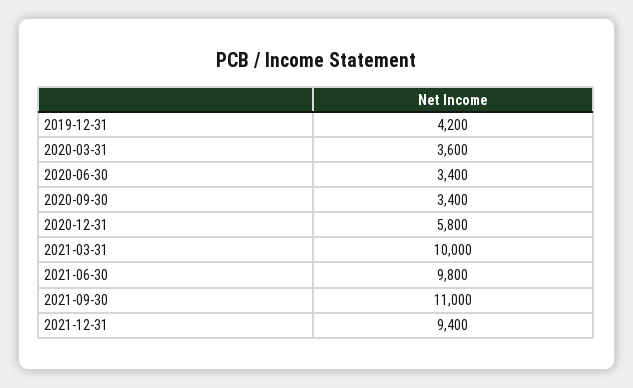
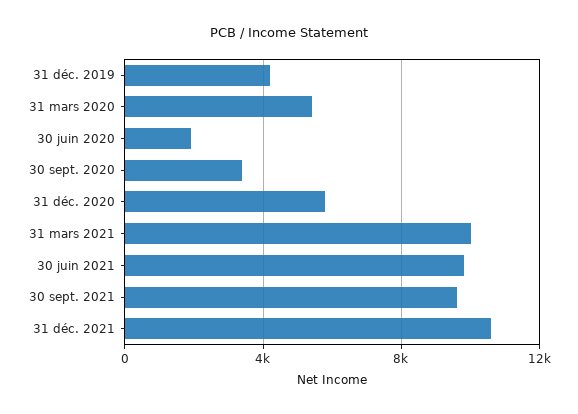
  {
    "2019-12-31": 4200,
-   "2020-03-31": 3600,
+   "2020-03-31": 5500,
-   "2020-06-30": 3400,
+   "2020-06-30": 2000,
    "2020-09-30": 3400,
    "2020-12-31": 5800,
    "2021-03-31": 10000,
    "2021-06-30": 9800,
-   "2021-09-30": 11000,
+   "2021-09-30": 9500,
-   "2021-12-31": 9400
+   "2021-12-31": 10500
  }

